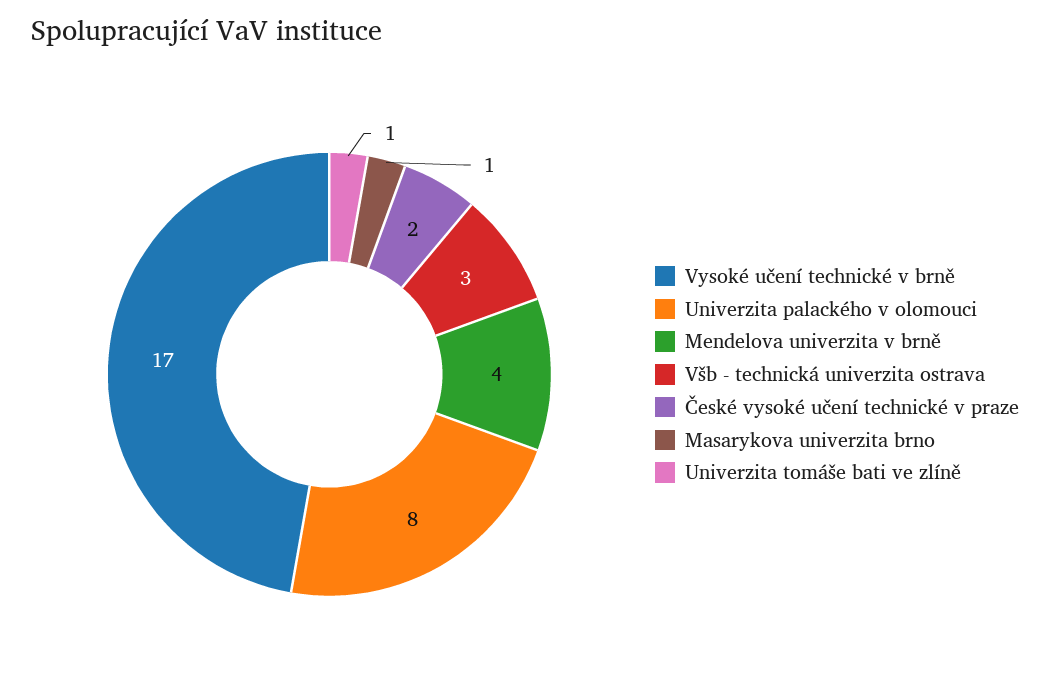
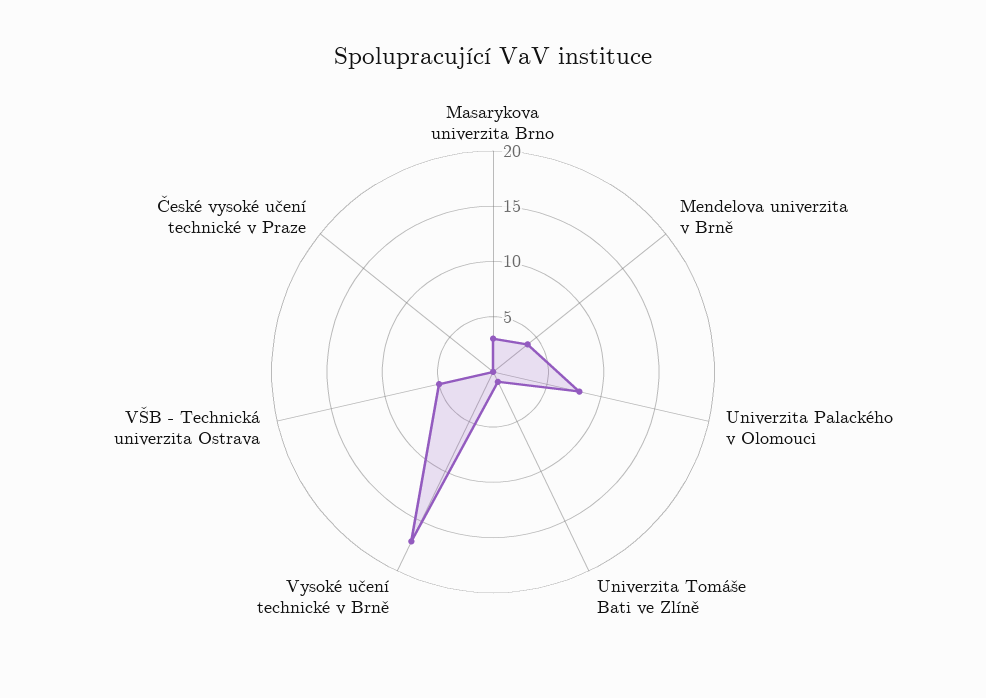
  {
    "Vysoké učení technické v brně": 17,
    "Univerzita palackého v olomouci": 8,
    "Mendelova univerzita v brně": 4,
-   "Všb - technická univerzita ostrava": 3,
+   "Všb - technická univerzita ostrava": 5,
-   "České vysoké učení technické v praze": 2,
+   "České vysoké učení technické v praze": 0,
-   "Masarykova univerzita brno": 1,
+   "Masarykova univerzita brno": 3,
    "Univerzita tomáše bati ve zlíně": 1
  }

